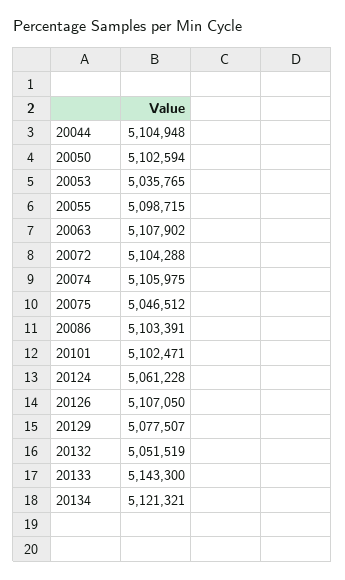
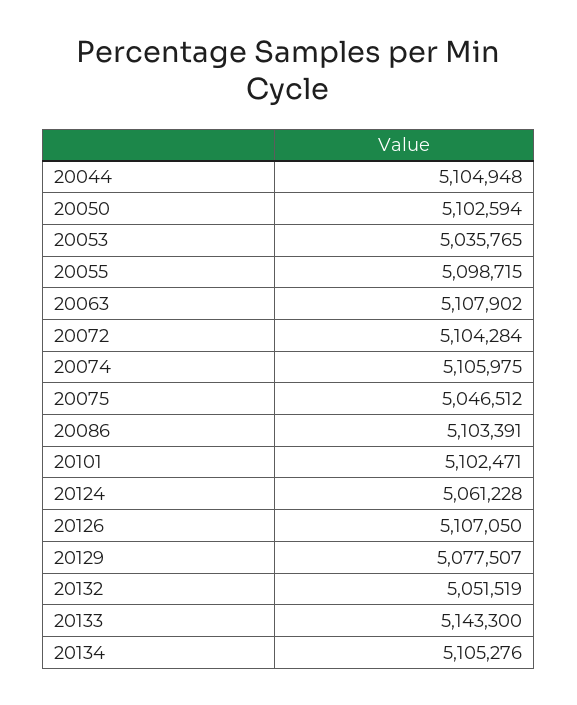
  {
    "20044": 5104948,
    "20050": 5102594,
    "20053": 5035765,
    "20055": 5098715,
    "20063": 5107902,
-   "20072": 5104288,
+   "20072": 5104284,
    "20074": 5105975,
    "20075": 5046512,
    "20086": 5103391,
    "20101": 5102471,
    "20124": 5061228,
    "20126": 5107050,
    "20129": 5077507,
    "20132": 5051519,
    "20133": 5143300,
-   "20134": 5121321
+   "20134": 5105276
  }

